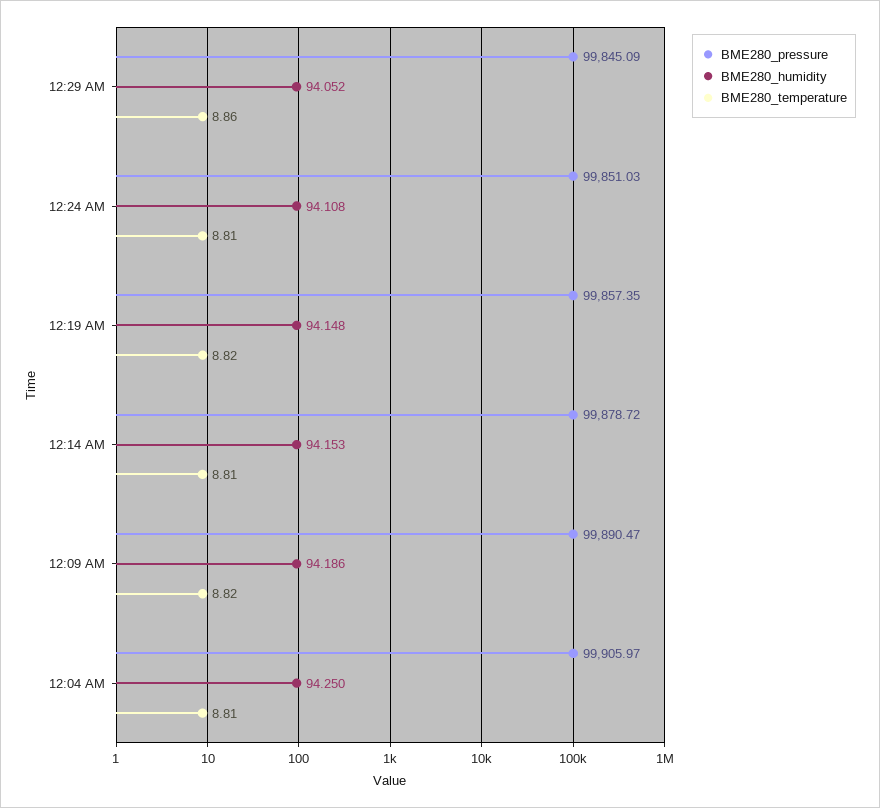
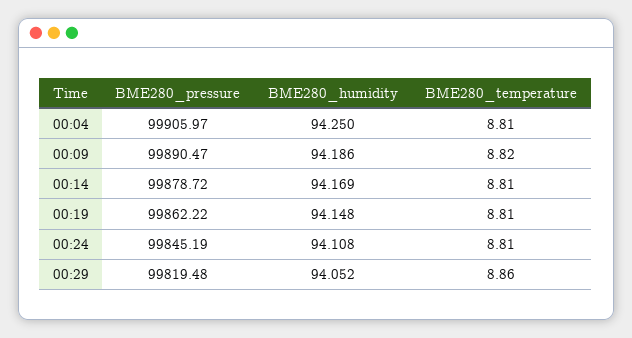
  {
    "BME280_pressure": {
-     "12:29 AM": 99845.09,
+     "12:29 AM": 99819.48,
-     "12:24 AM": 99851.03,
+     "12:24 AM": 99845.19,
-     "12:19 AM": 99857.35,
+     "12:19 AM": 99862.22,
      "12:14 AM": 99878.72,
      "12:09 AM": 99890.47,
      "12:04 AM": 99905.97
    },
    "BME280_humidity": {
      "12:29 AM": 94.052,
      "12:24 AM": 94.108,
      "12:19 AM": 94.148,
-     "12:14 AM": 94.153,
+     "12:14 AM": 94.169,
      "12:09 AM": 94.186,
      "12:04 AM": 94.25
    },
    "BME280_temperature": {
      "12:29 AM": 8.86,
      "12:24 AM": 8.81,
-     "12:19 AM": 8.82,
+     "12:19 AM": 8.81,
      "12:14 AM": 8.81,
      "12:09 AM": 8.82,
      "12:04 AM": 8.81
    }
  }

